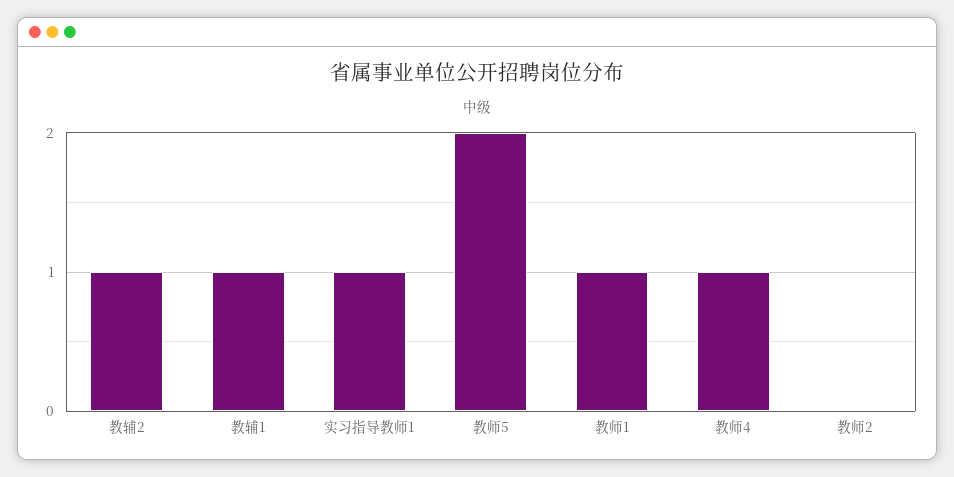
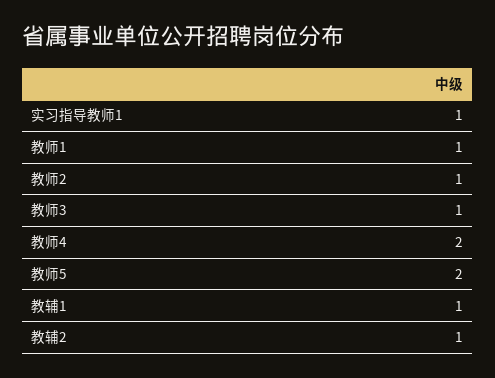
  {
    "教辅2": 1,
    "教辅1": 1,
    "实习指导教师1": 1,
    "教师5": 2,
    "教师1": 1,
-   "教师4": 1,
+   "教师4": 2,
-   "教师2": 0
+   "教师2": 1,
+   "教师3": 1
  }

